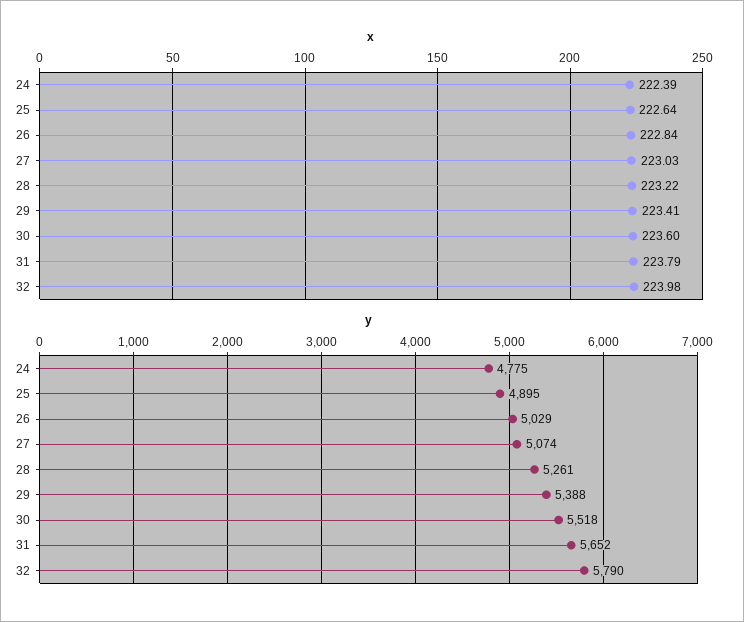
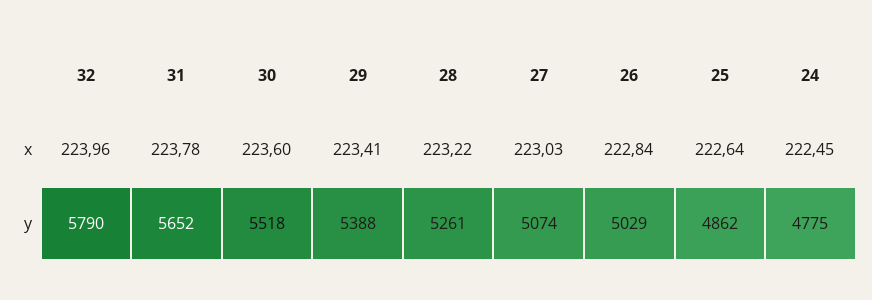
  {
    "x": {
-     "24": 222.39,
+     "24": 222.45,
      "25": 222.64,
      "26": 222.84,
      "27": 223.03,
      "28": 223.22,
      "29": 223.41,
      "30": 223.6,
-     "31": 223.79,
+     "31": 223.78,
-     "32": 223.98
+     "32": 223.96
    },
    "y": {
      "24": 4775,
-     "25": 4895,
+     "25": 4862,
      "26": 5029,
      "27": 5074,
      "28": 5261,
      "29": 5388,
      "30": 5518,
      "31": 5652,
      "32": 5790
    }
  }

